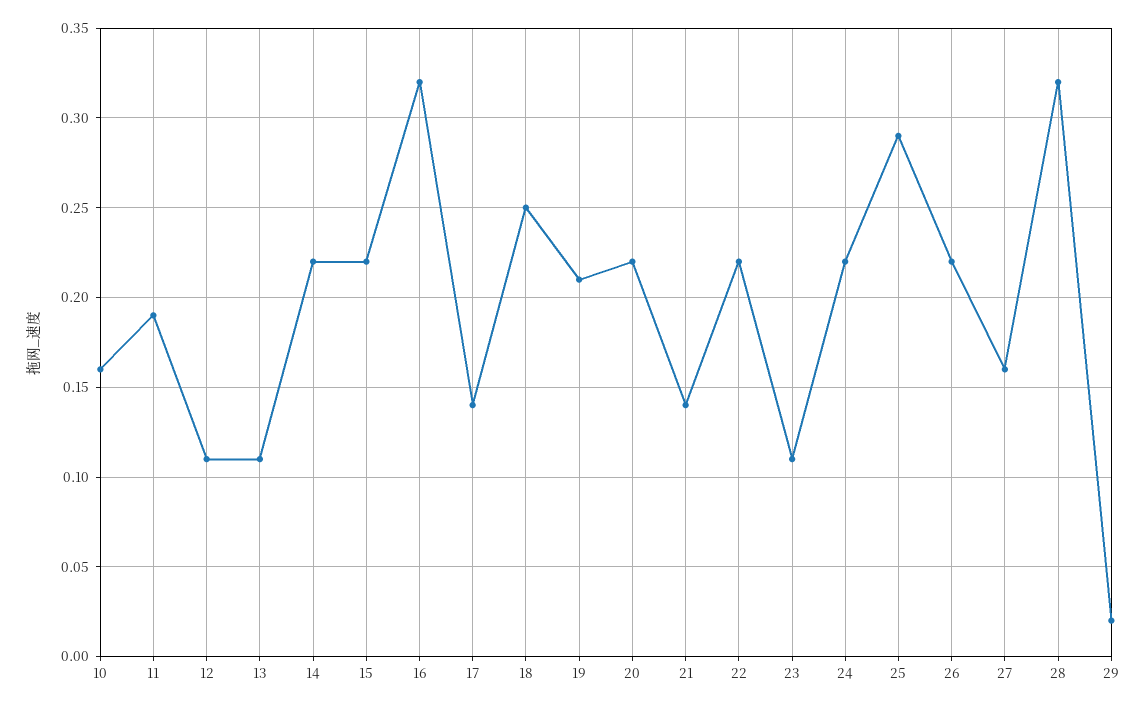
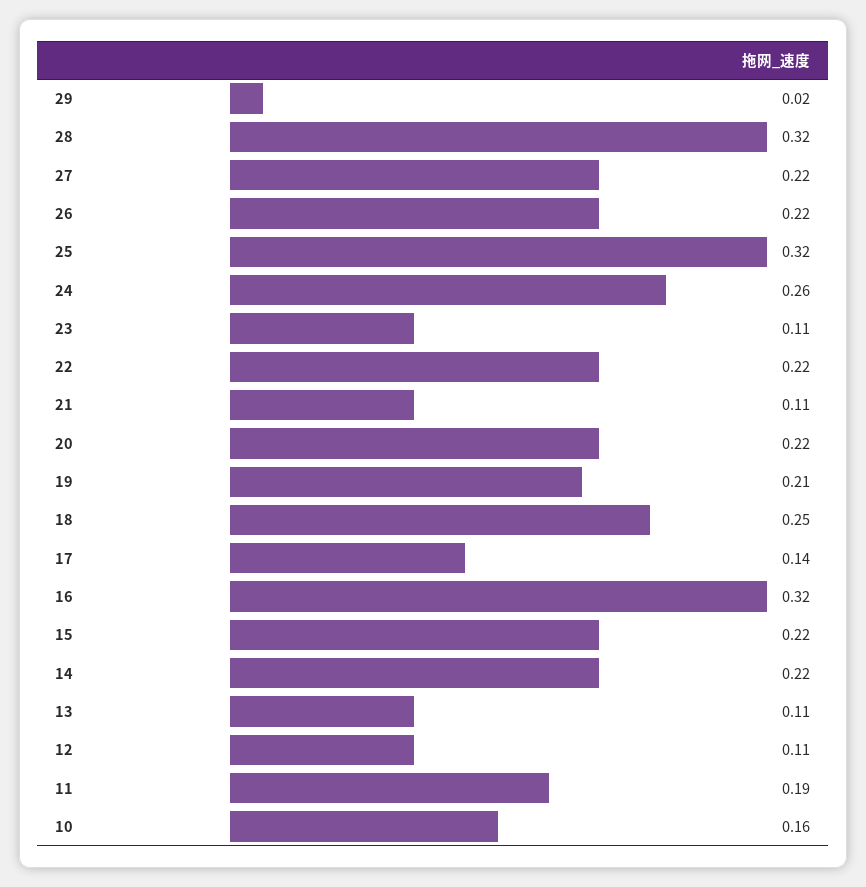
  {
    "10": 0.16,
    "11": 0.19,
    "12": 0.11,
    "13": 0.11,
    "14": 0.22,
    "15": 0.22,
    "16": 0.32,
    "17": 0.14,
    "18": 0.25,
    "19": 0.21,
    "20": 0.22,
-   "21": 0.14,
+   "21": 0.11,
    "22": 0.22,
    "23": 0.11,
-   "24": 0.22,
+   "24": 0.26,
-   "25": 0.29,
+   "25": 0.32,
    "26": 0.22,
-   "27": 0.16,
+   "27": 0.22,
    "28": 0.32,
    "29": 0.02
  }

